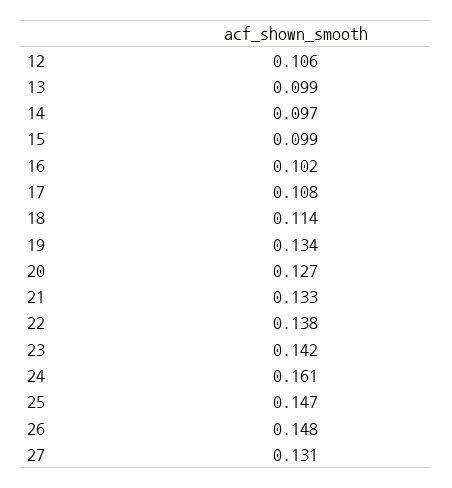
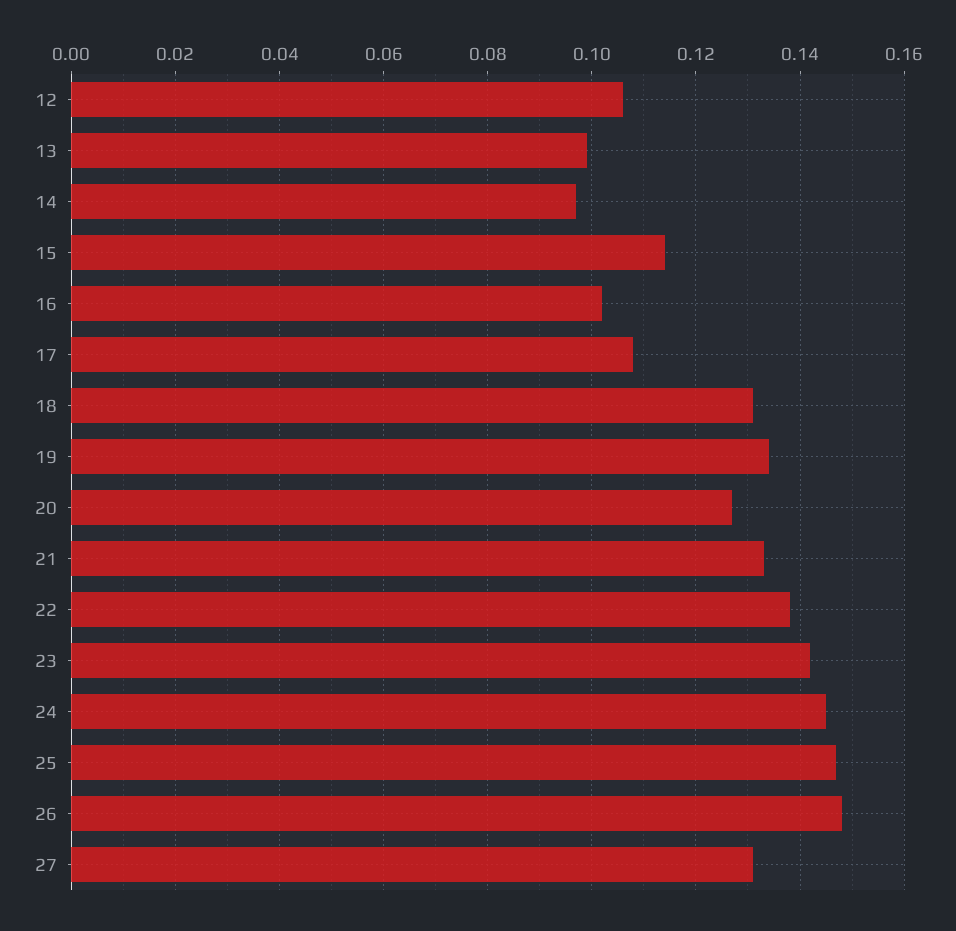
  {
    "12": 0.106,
    "13": 0.099,
    "14": 0.097,
-   "15": 0.099,
+   "15": 0.115,
    "16": 0.102,
    "17": 0.108,
-   "18": 0.114,
+   "18": 0.13,
    "19": 0.134,
    "20": 0.127,
    "21": 0.133,
    "22": 0.138,
    "23": 0.142,
-   "24": 0.161,
+   "24": 0.145,
    "25": 0.147,
    "26": 0.148,
    "27": 0.131
  }

